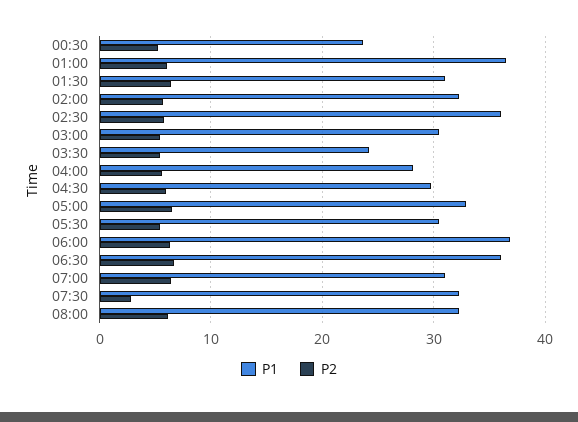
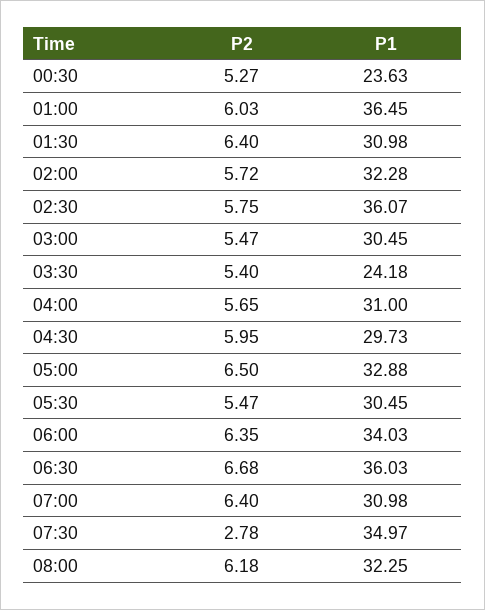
  {
    "P1": {
      "00:30": 23.63,
      "01:00": 36.45,
      "01:30": 30.98,
      "02:00": 32.28,
      "02:30": 36.07,
      "03:00": 30.45,
      "03:30": 24.18,
-     "04:00": 28,
+     "04:00": 31,
      "04:30": 29.73,
      "05:00": 32.88,
      "05:30": 30.45,
-     "06:00": 37,
+     "06:00": 34.03,
      "06:30": 36.03,
      "07:00": 30.98,
-     "07:30": 32,
+     "07:30": 34.97,
      "08:00": 32.25
    },
    "P2": {
      "00:30": 5.27,
      "01:00": 6.03,
      "01:30": 6.4,
      "02:00": 5.72,
      "02:30": 5.75,
      "03:00": 5.47,
      "03:30": 5.4,
      "04:00": 5.65,
      "04:30": 5.95,
      "05:00": 6.5,
      "05:30": 5.47,
      "06:00": 6.35,
      "06:30": 6.68,
      "07:00": 6.4,
      "07:30": 2.78,
      "08:00": 6.18
    }
  }

